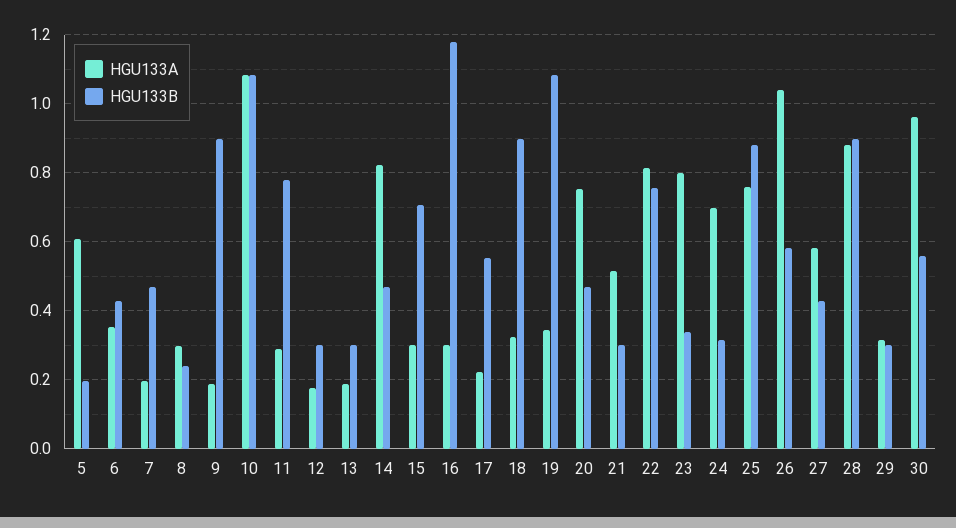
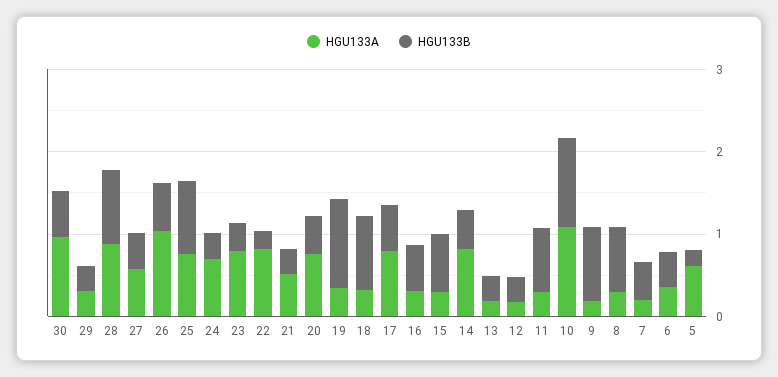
  {
    "HGU133A": {
      "5": 0.6,
      "6": 0.36,
      "7": 0.2,
      "8": 0.3,
      "9": 0.18,
      "10": 1.08,
      "11": 0.3,
      "12": 0.18,
      "13": 0.18,
      "14": 0.82,
      "15": 0.3,
      "16": 0.3,
-     "17": 0.22,
+     "17": 0.8,
      "18": 0.32,
      "19": 0.34,
      "20": 0.76,
      "21": 0.52,
      "22": 0.82,
      "23": 0.8,
      "24": 0.7,
      "25": 0.76,
      "26": 1.04,
      "27": 0.58,
      "28": 0.88,
      "29": 0.32,
      "30": 0.96
    },
    "HGU133B": {
      "5": 0.2,
      "6": 0.42,
      "7": 0.48,
-     "8": 0.24,
+     "8": 0.8,
      "9": 0.9,
      "10": 1.08,
      "11": 0.78,
      "12": 0.3,
      "13": 0.3,
      "14": 0.48,
      "15": 0.7,
-     "16": 1.18,
+     "16": 0.6,
      "17": 0.56,
      "18": 0.9,
      "19": 1.08,
      "20": 0.48,
      "21": 0.3,
-     "22": 0.76,
+     "22": 0.2,
      "23": 0.34,
      "24": 0.32,
      "25": 0.88,
      "26": 0.58,
      "27": 0.42,
      "28": 0.9,
      "29": 0.3,
      "30": 0.56
    }
  }

